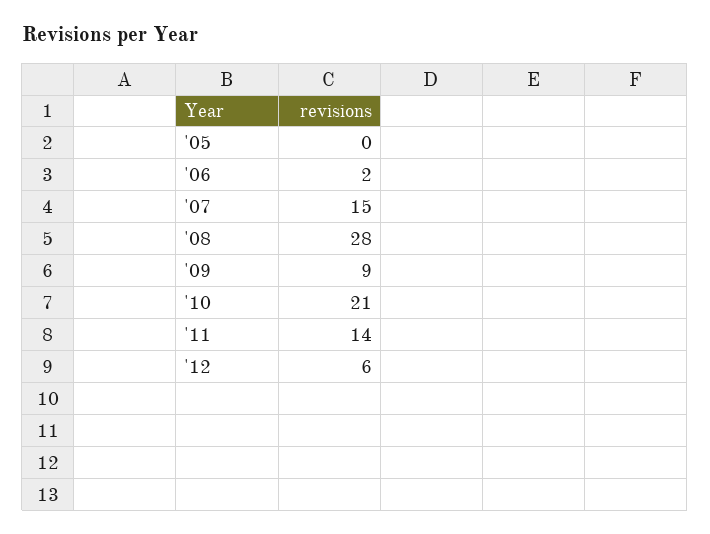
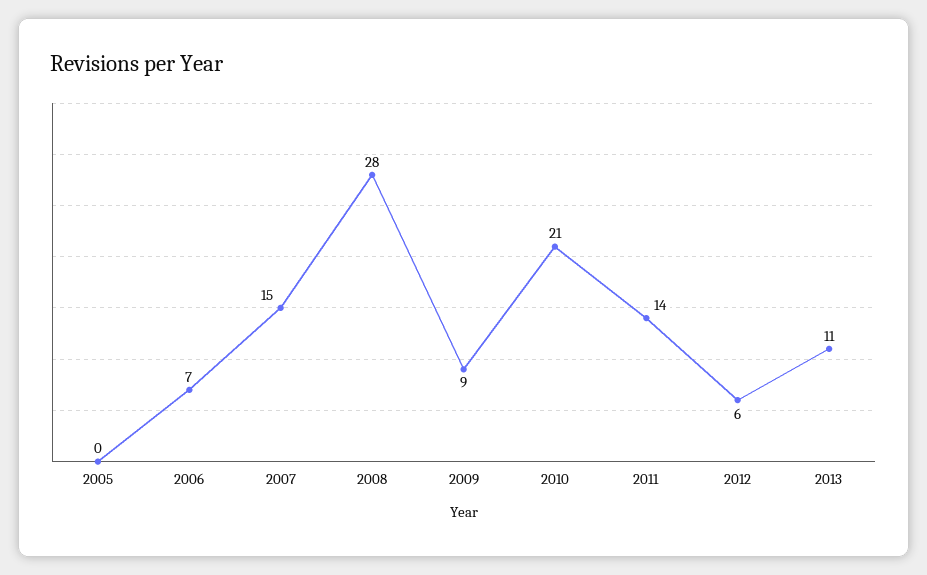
  {
    "'05": 0,
-   "'06": 2,
+   "'06": 7,
    "'07": 15,
    "'08": 28,
    "'09": 9,
    "'10": 21,
    "'11": 14,
-   "'12": 6
+   "'12": 6,
+   "2013": 11
  }

